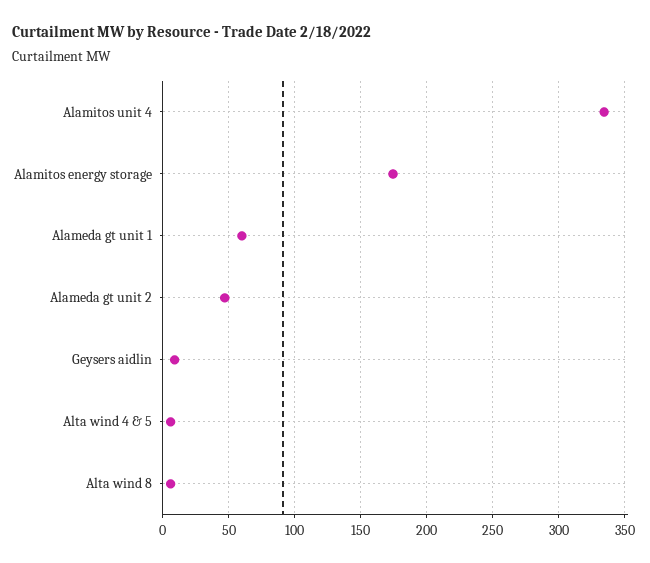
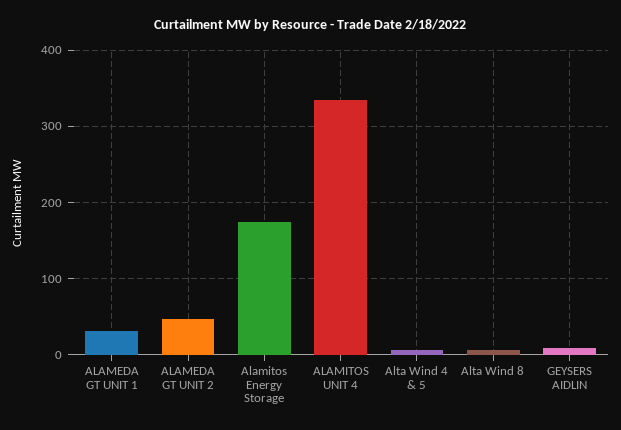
  {
    "Alamitos unit 4": 335,
    "Alamitos energy storage": 175,
-   "Alameda gt unit 1": 60,
+   "Alameda gt unit 1": 30,
    "Alameda gt unit 2": 45,
    "Geysers aidlin": 10,
    "Alta wind 4 & 5": 5,
    "Alta wind 8": 5
  }

